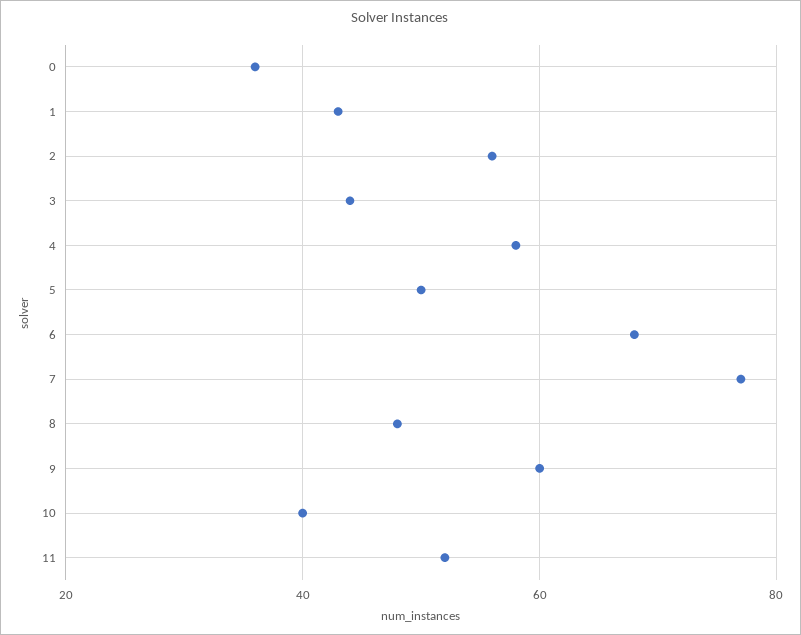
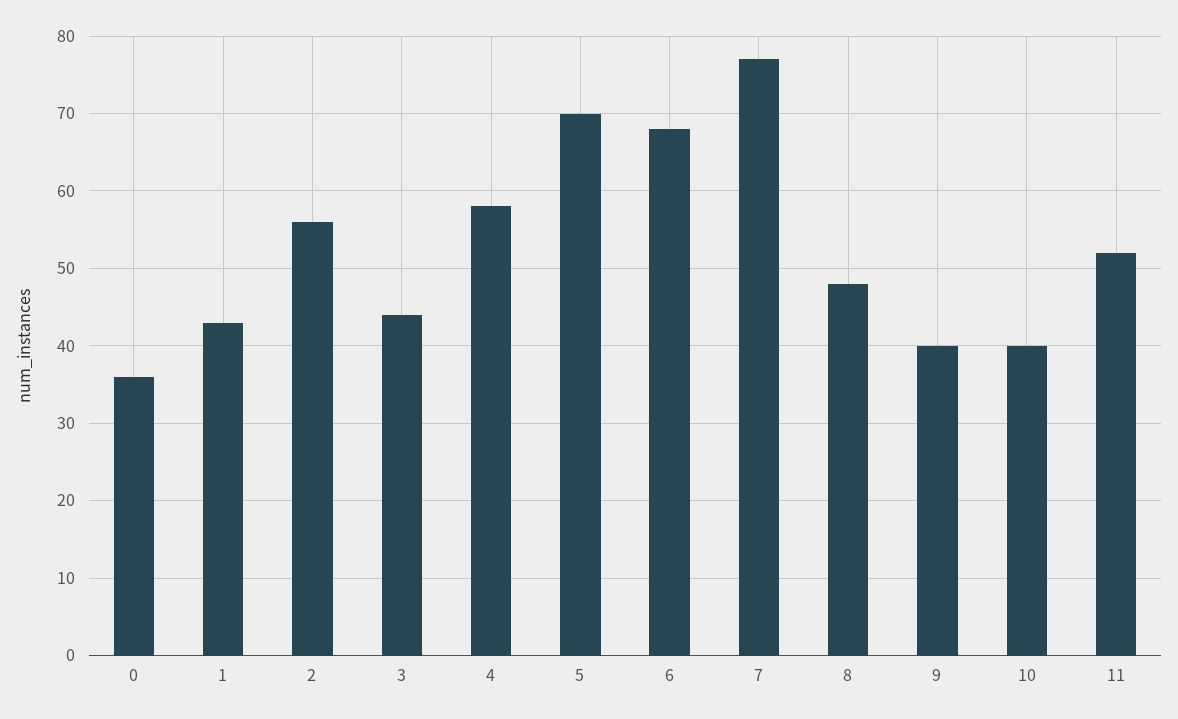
  {
    "0": 36,
    "1": 43,
    "2": 56,
    "3": 44,
    "4": 58,
-   "5": 50,
+   "5": 70,
    "6": 68,
    "7": 77,
    "8": 48,
-   "9": 60,
+   "9": 40,
    "10": 40,
    "11": 52
  }

